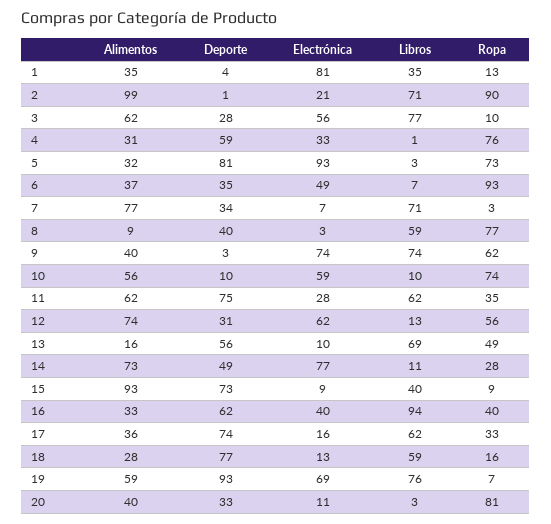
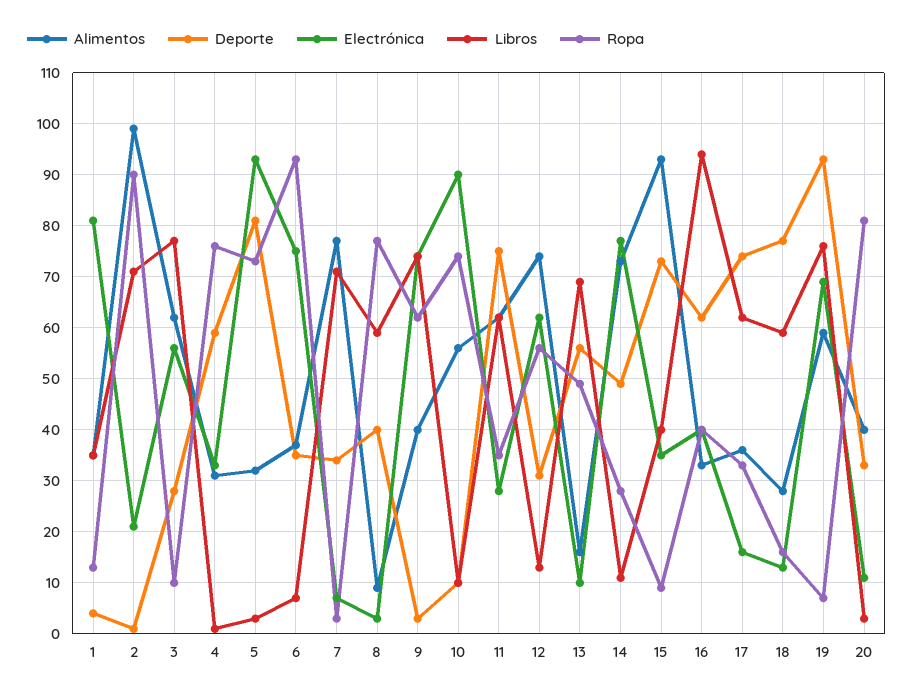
  {
    "Alimentos": {
      "1": 35,
      "2": 99,
      "3": 62,
      "4": 31,
      "5": 32,
      "6": 37,
      "7": 77,
      "8": 9,
      "9": 40,
      "10": 56,
      "11": 62,
      "12": 74,
      "13": 16,
      "14": 73,
      "15": 93,
      "16": 33,
      "17": 36,
      "18": 28,
      "19": 59,
      "20": 40
    },
    "Deporte": {
      "1": 4,
      "2": 1,
      "3": 28,
      "4": 59,
      "5": 81,
      "6": 35,
      "7": 34,
      "8": 40,
      "9": 3,
      "10": 10,
      "11": 75,
      "12": 31,
      "13": 56,
      "14": 49,
      "15": 73,
      "16": 62,
      "17": 74,
      "18": 77,
      "19": 93,
      "20": 33
    },
    "Electrónica": {
      "1": 81,
      "2": 21,
      "3": 56,
      "4": 33,
      "5": 93,
-     "6": 49,
+     "6": 75,
      "7": 7,
      "8": 3,
      "9": 74,
-     "10": 59,
+     "10": 90,
      "11": 28,
      "12": 62,
      "13": 10,
      "14": 77,
-     "15": 9,
+     "15": 35,
      "16": 40,
      "17": 16,
      "18": 13,
      "19": 69,
      "20": 11
    },
    "Libros": {
      "1": 35,
      "2": 71,
      "3": 77,
      "4": 1,
      "5": 3,
      "6": 7,
      "7": 71,
      "8": 59,
      "9": 74,
      "10": 10,
      "11": 62,
      "12": 13,
      "13": 69,
      "14": 11,
      "15": 40,
      "16": 94,
      "17": 62,
      "18": 59,
      "19": 76,
      "20": 3
    },
    "Ropa": {
      "1": 13,
      "2": 90,
      "3": 10,
      "4": 76,
      "5": 73,
      "6": 93,
      "7": 3,
      "8": 77,
      "9": 62,
      "10": 74,
      "11": 35,
      "12": 56,
      "13": 49,
      "14": 28,
      "15": 9,
      "16": 40,
      "17": 33,
      "18": 16,
      "19": 7,
      "20": 81
    }
  }

